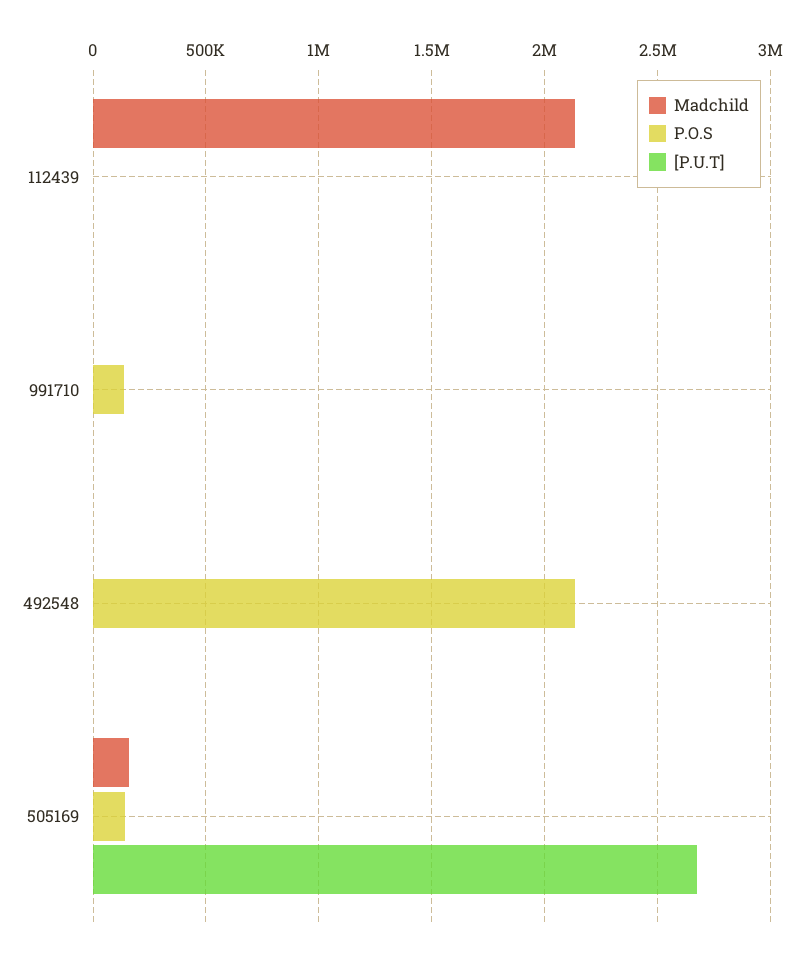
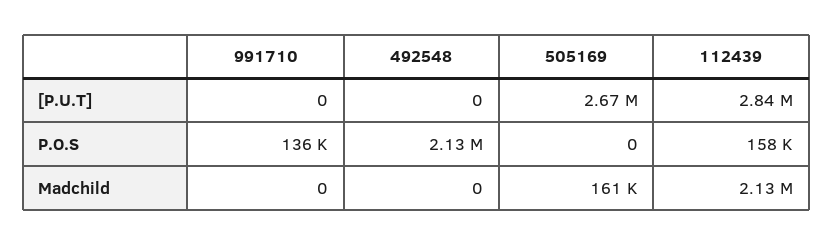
  {
    "Madchild": {
      "112439": 2130000,
      "991710": 0,
      "492548": 0,
      "505169": 161000
    },
    "P.O.S": {
-     "112439": 0,
+     "112439": 158000,
      "991710": 136000,
      "492548": 2130000,
-     "505169": 150000
+     "505169": 0
    },
    "[P.U.T]": {
-     "112439": 0,
+     "112439": 2840000,
      "991710": 0,
      "492548": 0,
      "505169": 2670000
    }
  }

